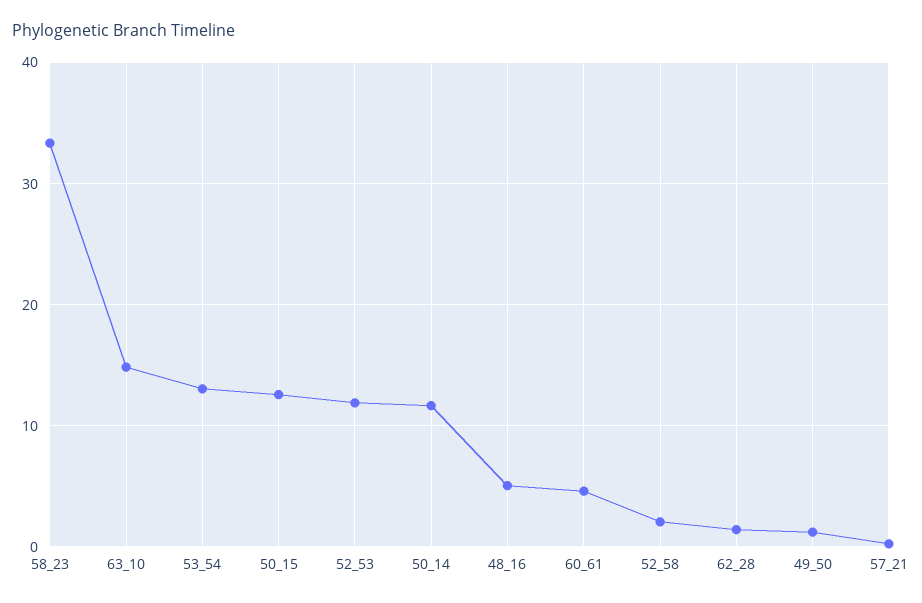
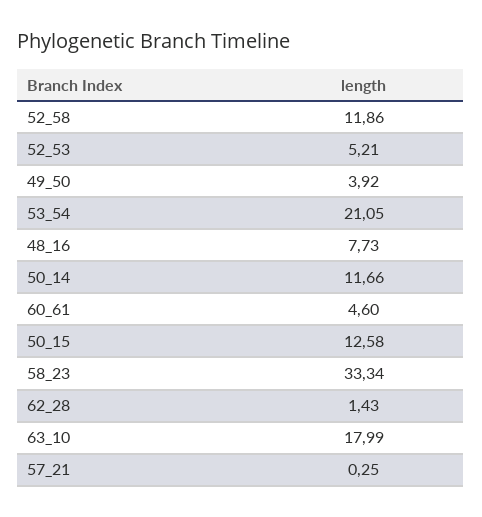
  {
    "58_23": 33.34,
-   "63_10": 15,
+   "63_10": 17.99,
-   "53_54": 13,
+   "53_54": 21.05,
    "50_15": 12.58,
-   "52_53": 12,
+   "52_53": 5.21,
    "50_14": 11.66,
-   "48_16": 5,
+   "48_16": 7.73,
    "60_61": 4.6,
-   "52_58": 2,
+   "52_58": 11.86,
    "62_28": 1.43,
-   "49_50": 1,
+   "49_50": 3.92,
    "57_21": 0.25
  }

